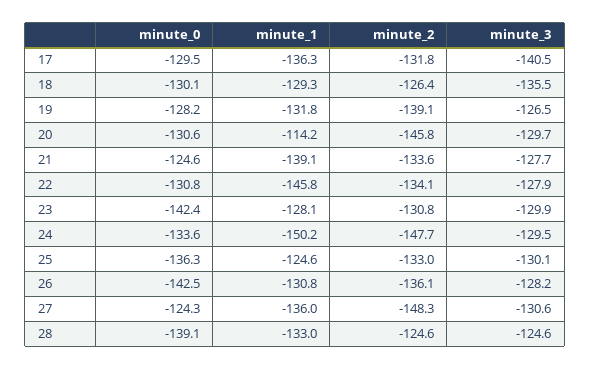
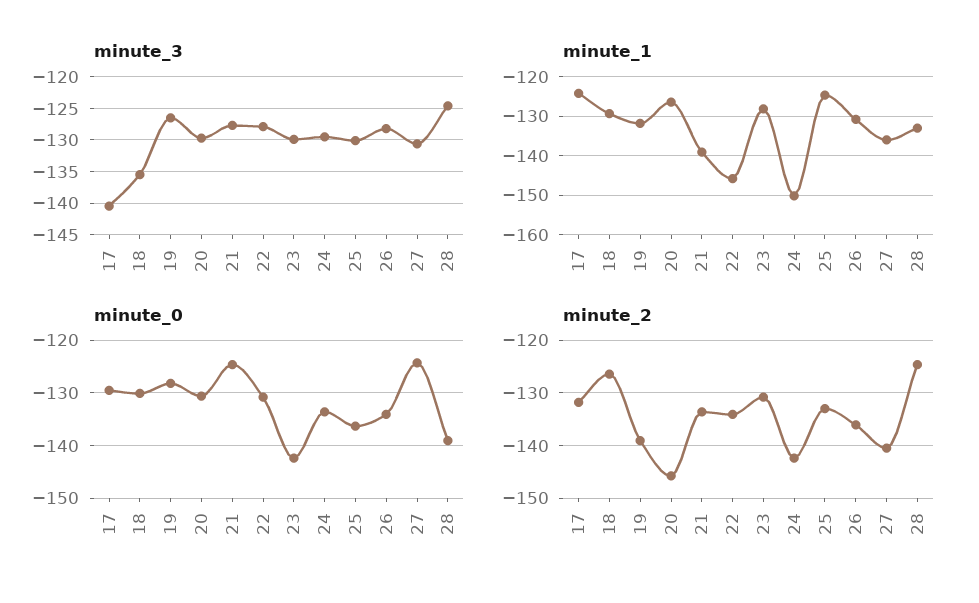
  {
    "minute_0": {
      "17": -129.5,
      "18": -130.1,
      "19": -128.2,
      "20": -130.6,
      "21": -124.6,
      "22": -130.8,
      "23": -142.4,
      "24": -133.6,
      "25": -136.3,
-     "26": -142.5,
+     "26": -134,
      "27": -124.3,
      "28": -139.1
    },
    "minute_1": {
-     "17": -136.3,
+     "17": -124,
      "18": -129.3,
      "19": -131.8,
-     "20": -114.2,
+     "20": -126,
      "21": -139.1,
      "22": -145.8,
      "23": -128.1,
      "24": -150.2,
      "25": -124.6,
      "26": -130.8,
      "27": -136,
      "28": -133
    },
    "minute_2": {
      "17": -131.8,
      "18": -126.4,
      "19": -139.1,
      "20": -145.8,
      "21": -133.6,
      "22": -134.1,
      "23": -130.8,
-     "24": -147.7,
+     "24": -142,
      "25": -133,
      "26": -136.1,
-     "27": -148.3,
+     "27": -140,
      "28": -124.6
    },
    "minute_3": {
      "17": -140.5,
      "18": -135.5,
      "19": -126.5,
      "20": -129.7,
      "21": -127.7,
      "22": -127.9,
      "23": -129.9,
      "24": -129.5,
      "25": -130.1,
      "26": -128.2,
      "27": -130.6,
      "28": -124.6
    }
  }

